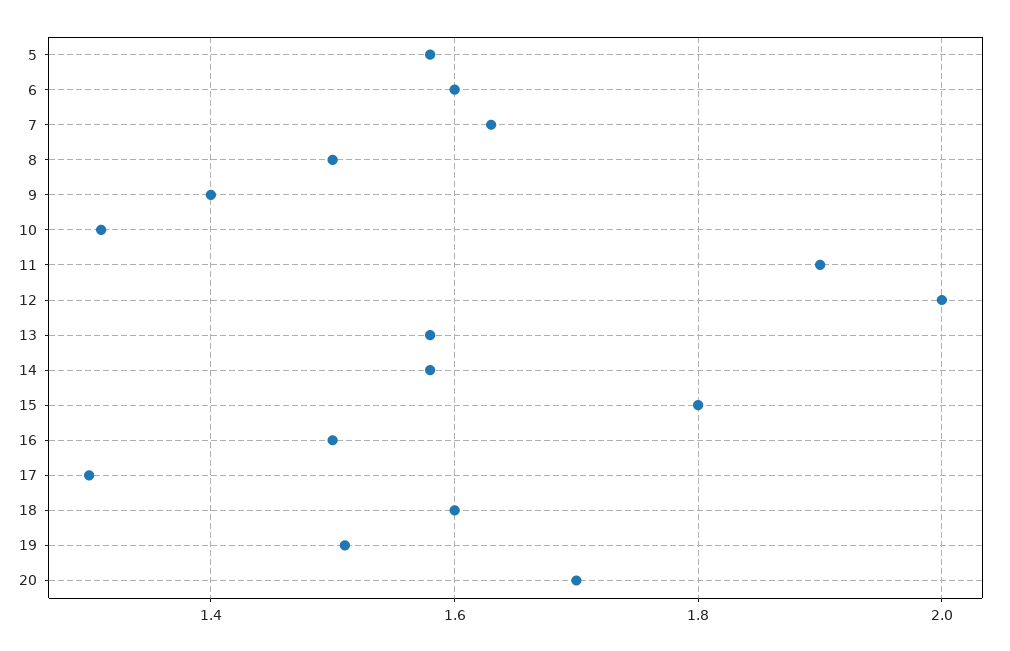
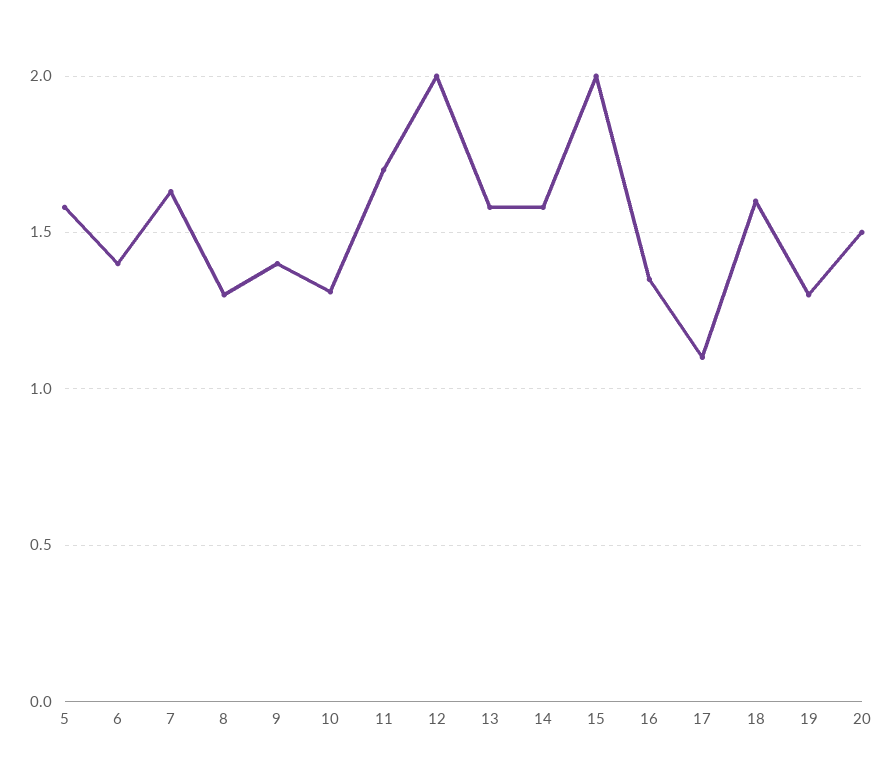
  {
    "5": 1.6,
-   "6": 1.6,
+   "6": 1.4,
    "7": 1.65,
-   "8": 1.5,
+   "8": 1.3,
    "9": 1.4,
    "10": 1.3,
-   "11": 1.9,
+   "11": 1.7,
    "12": 2,
    "13": 1.6,
    "14": 1.6,
-   "15": 1.8,
+   "15": 2,
-   "16": 1.5,
+   "16": 1.35,
-   "17": 1.3,
+   "17": 1.1,
    "18": 1.6,
-   "19": 1.5,
+   "19": 1.3,
-   "20": 1.7
+   "20": 1.5
  }

